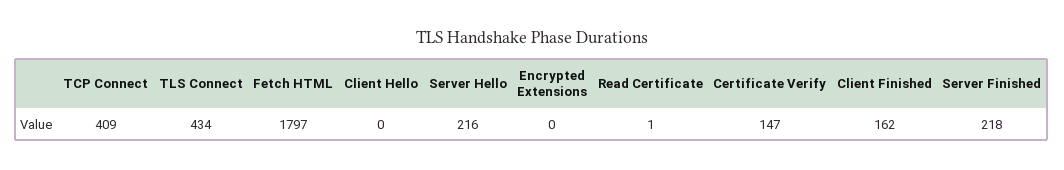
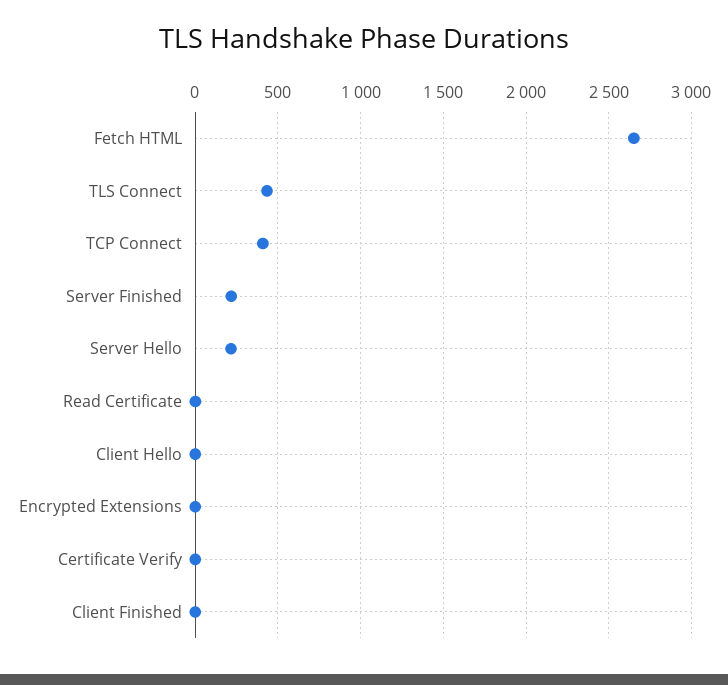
  {
    "TCP Connect": 409,
    "TLS Connect": 434,
-   "Fetch HTML": 1797,
+   "Fetch HTML": 2650,
    "Client Hello": 0,
    "Server Hello": 216,
    "Encrypted Extensions": 0,
    "Read Certificate": 1,
-   "Certificate Verify": 147,
+   "Certificate Verify": 0,
-   "Client Finished": 162,
+   "Client Finished": 0,
    "Server Finished": 218
  }

